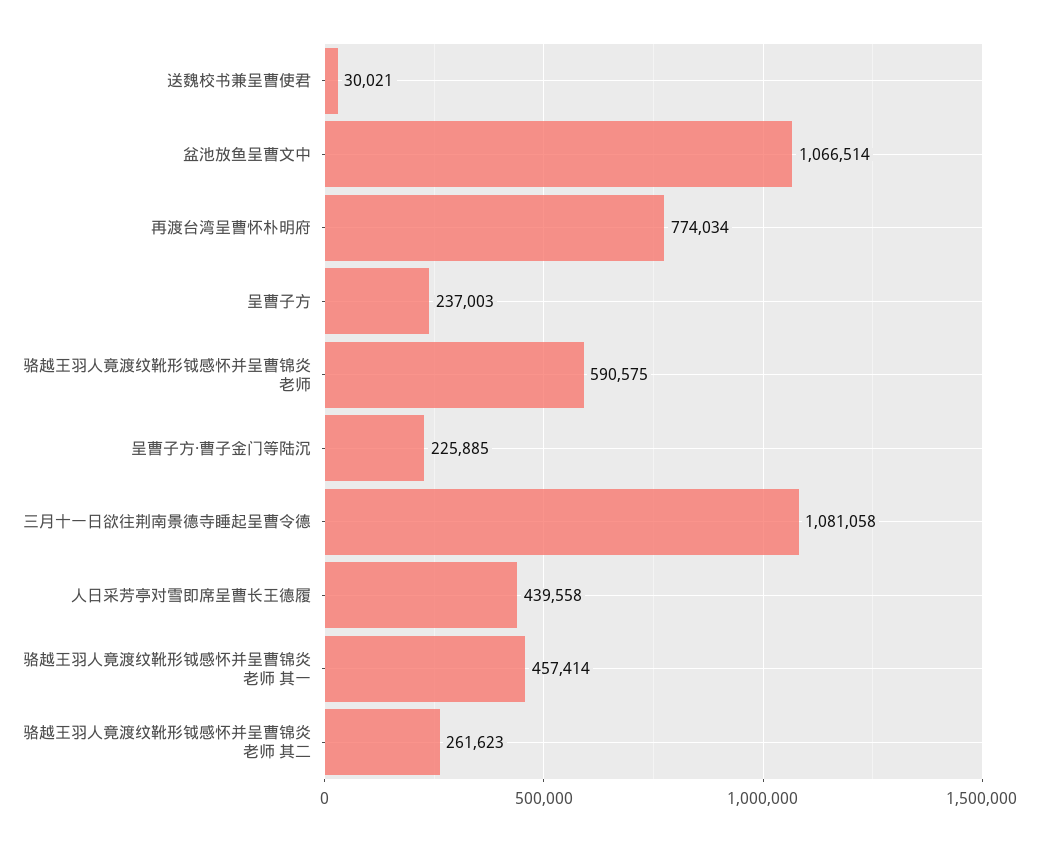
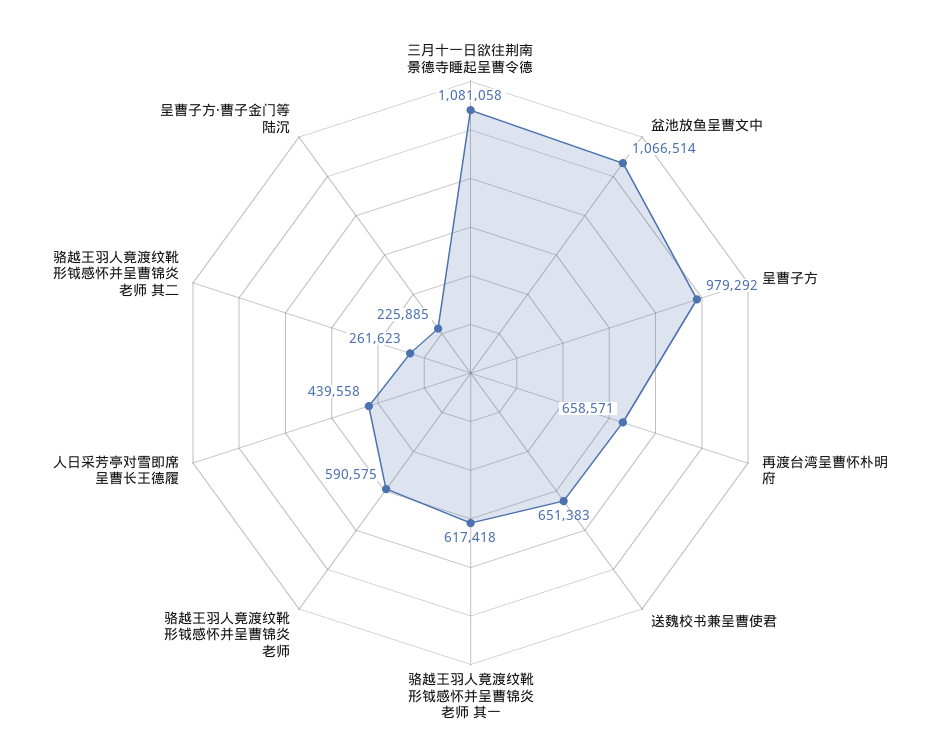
  {
-   "送魏校书兼呈曹使君": 30021,
+   "送魏校书兼呈曹使君": 651383,
    "盆池放鱼呈曹文中": 1066514,
-   "再渡台湾呈曹怀朴明府": 774034,
+   "再渡台湾呈曹怀朴明府": 658571,
-   "呈曹子方": 237003,
+   "呈曹子方": 979292,
    "骆越王羽人竟渡纹靴形钺感怀并呈曹锦炎老师": 590575,
    "呈曹子方·曹子金门等陆沉": 225885,
    "三月十一日欲往荆南景德寺睡起呈曹令德": 1081058,
    "人日采芳亭对雪即席呈曹长王德履": 439558,
-   "骆越王羽人竟渡纹靴形钺感怀并呈曹锦炎老师 其一": 457414,
+   "骆越王羽人竟渡纹靴形钺感怀并呈曹锦炎老师 其一": 617418,
    "骆越王羽人竟渡纹靴形钺感怀并呈曹锦炎老师 其二": 261623
  }

